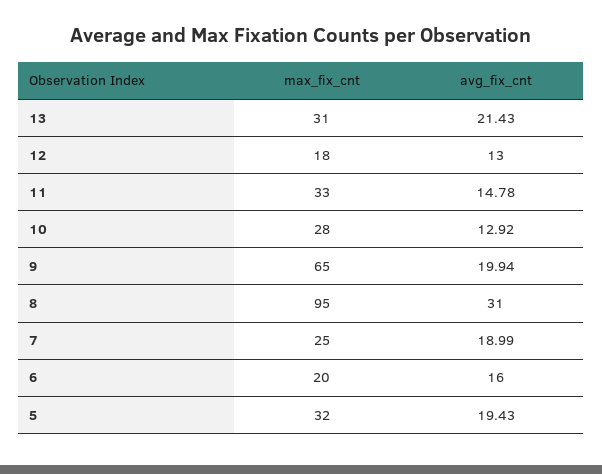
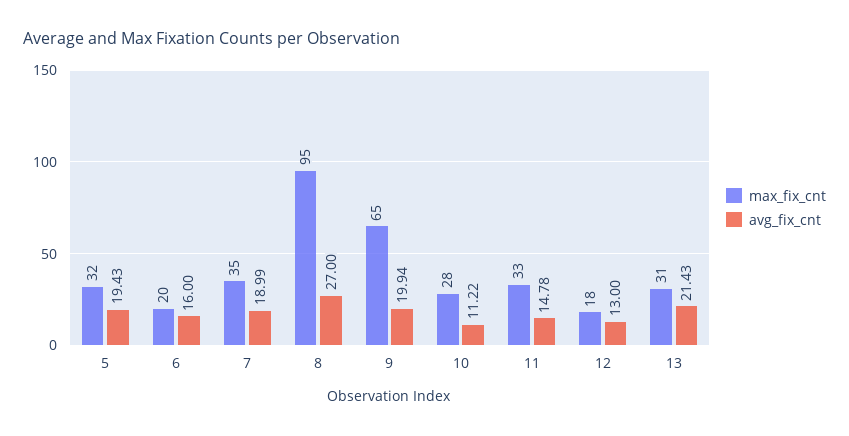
  {
    "max_fix_cnt": {
      "13": 31,
      "12": 18,
      "11": 33,
      "10": 28,
      "9": 65,
      "8": 95,
-     "7": 25,
+     "7": 35,
      "6": 20,
      "5": 32
    },
    "avg_fix_cnt": {
      "13": 21.43,
      "12": 13,
      "11": 14.78,
-     "10": 12.92,
+     "10": 11.22,
      "9": 19.94,
-     "8": 31,
+     "8": 27,
      "7": 18.99,
      "6": 16,
      "5": 19.43
    }
  }

